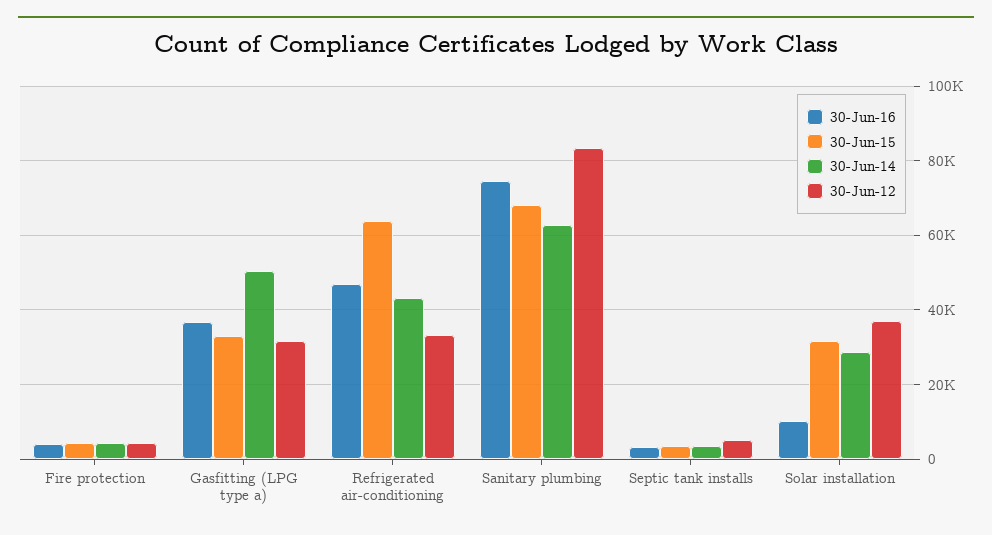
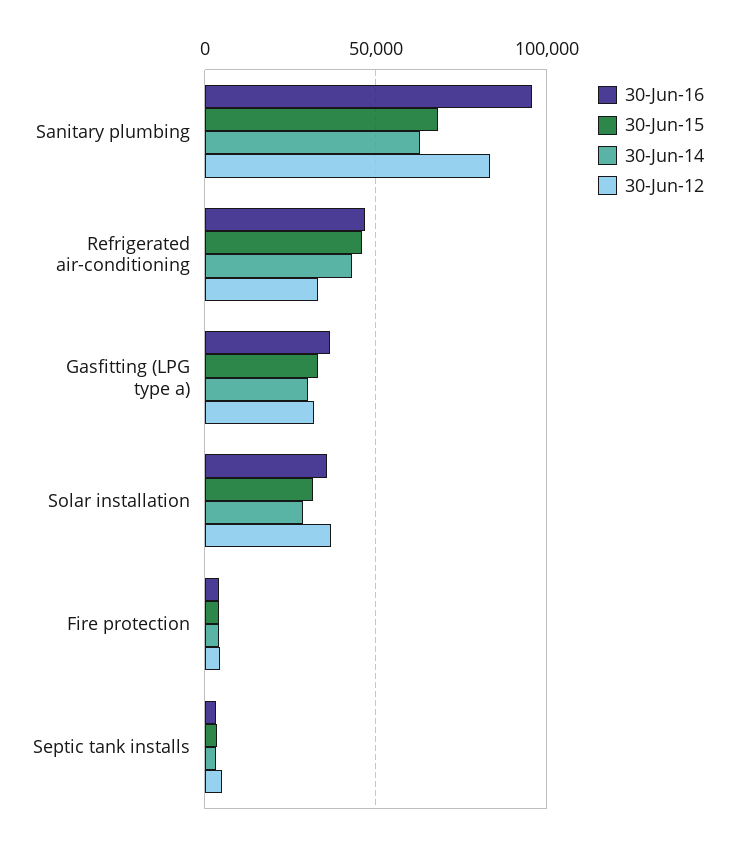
  {
    "30-Jun-16": {
      "Fire protection": 4000,
      "Gasfitting (LPG type a)": 36000,
      "Refrigerated air-conditioning": 46000,
-     "Sanitary plumbing": 74000,
+     "Sanitary plumbing": 95000,
      "Septic tank installs": 4000,
-     "Solar installation": 10000
+     "Solar installation": 35000
    },
    "30-Jun-15": {
      "Fire protection": 4000,
      "Gasfitting (LPG type a)": 34000,
-     "Refrigerated air-conditioning": 64000,
+     "Refrigerated air-conditioning": 45000,
      "Sanitary plumbing": 68000,
      "Septic tank installs": 4000,
      "Solar installation": 32000
    },
    "30-Jun-14": {
      "Fire protection": 4000,
-     "Gasfitting (LPG type a)": 50000,
+     "Gasfitting (LPG type a)": 30000,
      "Refrigerated air-conditioning": 44000,
      "Sanitary plumbing": 62000,
      "Septic tank installs": 4000,
      "Solar installation": 28000
    },
    "30-Jun-12": {
      "Fire protection": 4000,
      "Gasfitting (LPG type a)": 32000,
      "Refrigerated air-conditioning": 34000,
      "Sanitary plumbing": 84000,
      "Septic tank installs": 6000,
      "Solar installation": 36000
    }
  }

